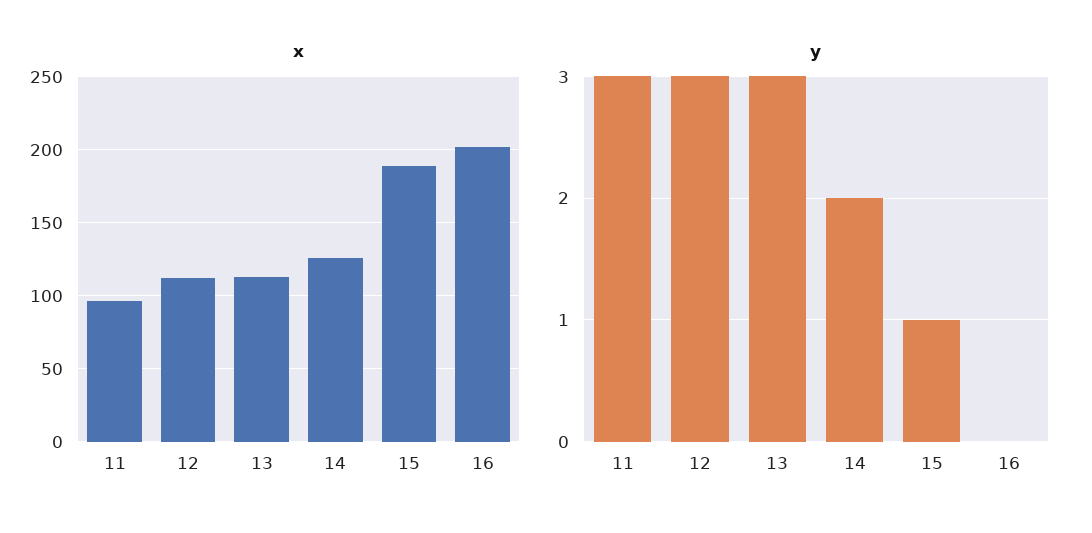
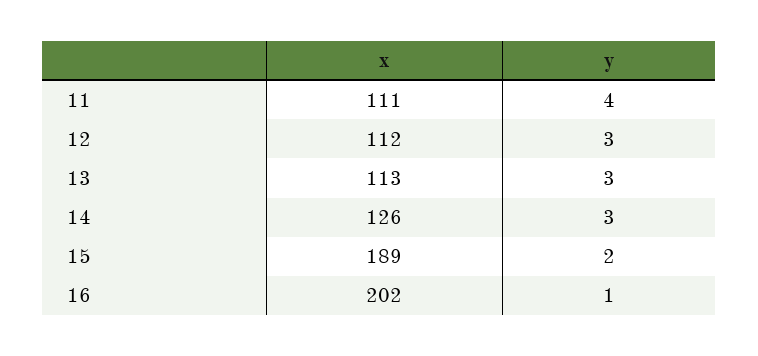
  {
    "x": {
-     "11": 95,
+     "11": 111,
      "12": 112,
      "13": 113,
      "14": 126,
      "15": 189,
      "16": 202
    },
    "y": {
-     "11": 3,
+     "11": 4,
      "12": 3,
      "13": 3,
-     "14": 2,
+     "14": 3,
-     "15": 1,
+     "15": 2,
-     "16": 0
+     "16": 1
    }
  }

